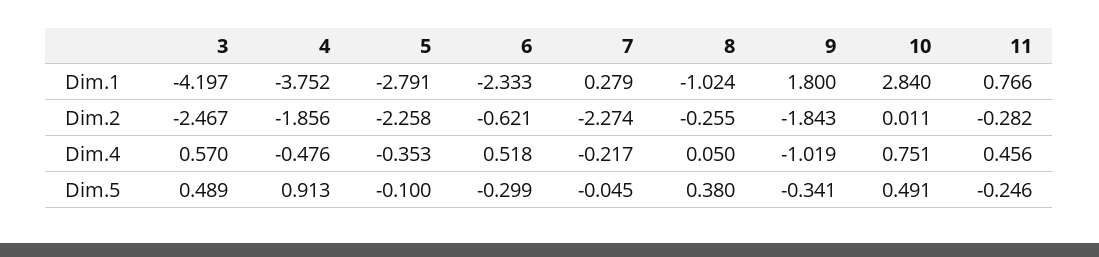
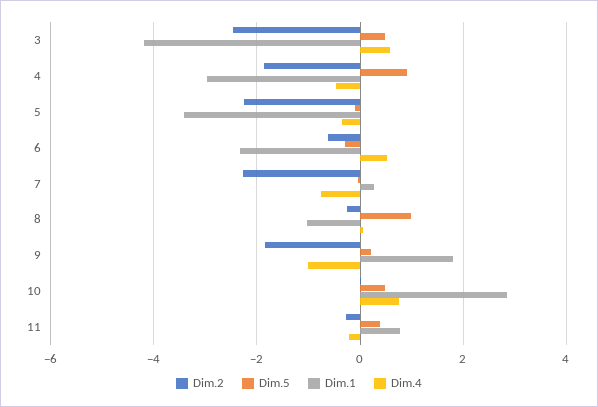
  {
    "Dim.1": {
      "3": -4.197,
-     "4": -3.752,
+     "4": -3,
-     "5": -2.791,
+     "5": -3.4,
      "6": -2.333,
      "7": 0.279,
      "8": -1.024,
      "9": 1.8,
      "10": 2.84,
      "11": 0.766
    },
    "Dim.2": {
      "3": -2.467,
      "4": -1.856,
      "5": -2.258,
      "6": -0.621,
      "7": -2.274,
      "8": -0.255,
      "9": -1.843,
      "10": 0.011,
      "11": -0.282
    },
    "Dim.4": {
      "3": 0.57,
      "4": -0.476,
      "5": -0.353,
      "6": 0.518,
-     "7": -0.217,
+     "7": -0.8,
      "8": 0.05,
      "9": -1.019,
      "10": 0.751,
-     "11": 0.456
+     "11": -0.2
    },
    "Dim.5": {
      "3": 0.489,
      "4": 0.913,
      "5": -0.1,
      "6": -0.299,
      "7": -0.045,
-     "8": 0.38,
+     "8": 1,
-     "9": -0.341,
+     "9": 0.2,
      "10": 0.491,
-     "11": -0.246
+     "11": 0.4
    }
  }

